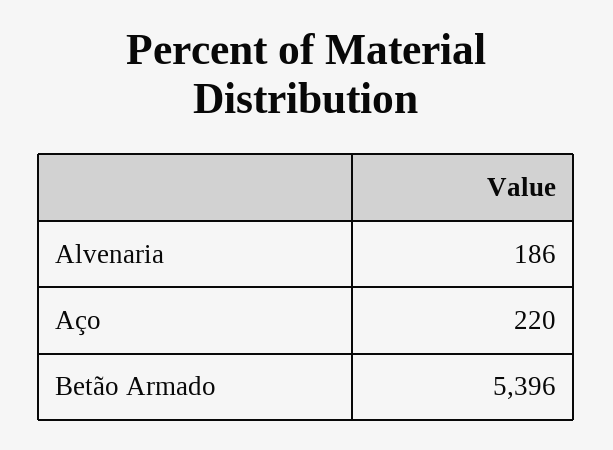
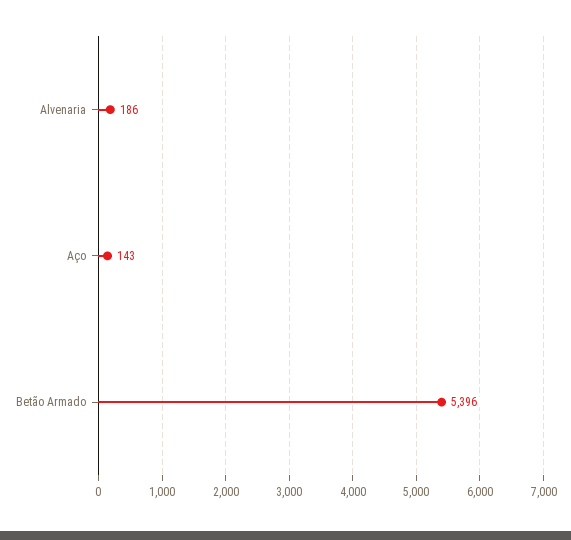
  {
    "Alvenaria": 186,
-   "Aço": 220,
+   "Aço": 143,
    "Betão Armado": 5396
  }

